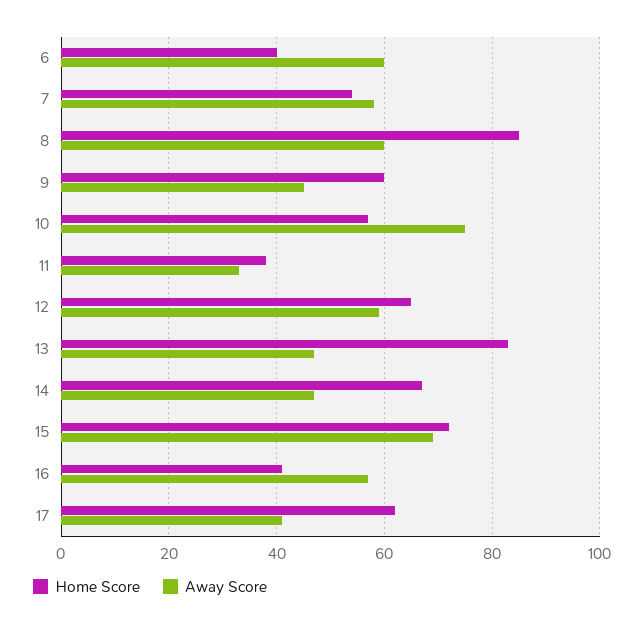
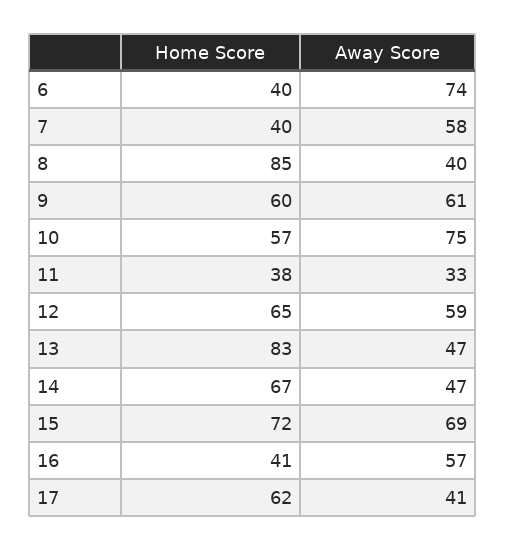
  {
    "Home Score": {
      "6": 40,
-     "7": 55,
+     "7": 40,
      "8": 85,
      "9": 60,
      "10": 57,
      "11": 38,
      "12": 65,
      "13": 83,
      "14": 67,
      "15": 72,
      "16": 41,
      "17": 62
    },
    "Away Score": {
-     "6": 60,
+     "6": 74,
      "7": 58,
-     "8": 60,
+     "8": 40,
-     "9": 45,
+     "9": 61,
      "10": 75,
      "11": 33,
      "12": 59,
      "13": 47,
      "14": 47,
      "15": 69,
      "16": 57,
      "17": 41
    }
  }

